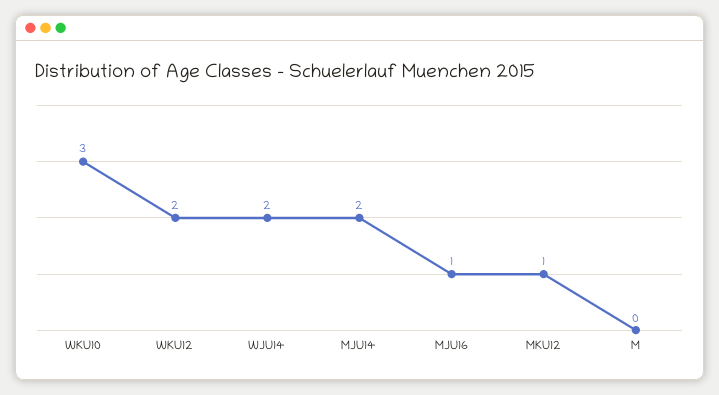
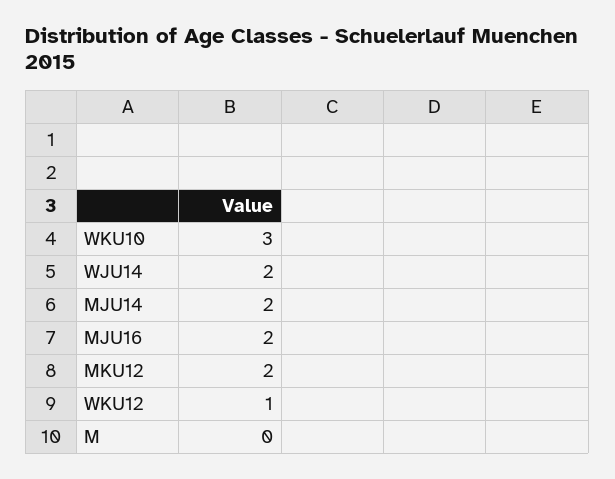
  {
    "WKU10": 3,
-   "WKU12": 2,
+   "WKU12": 1,
    "WJU14": 2,
    "MJU14": 2,
-   "MJU16": 1,
+   "MJU16": 2,
-   "MKU12": 1,
+   "MKU12": 2,
    "M": 0
  }

